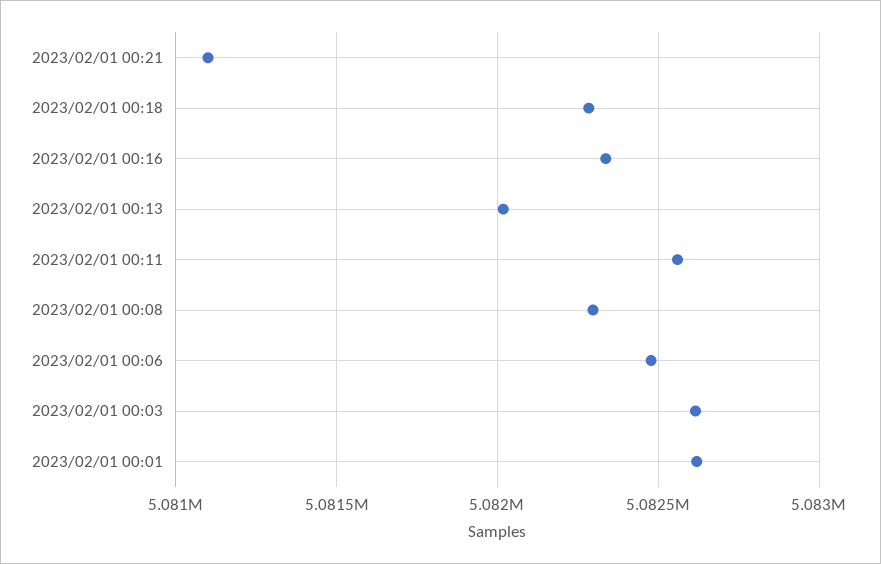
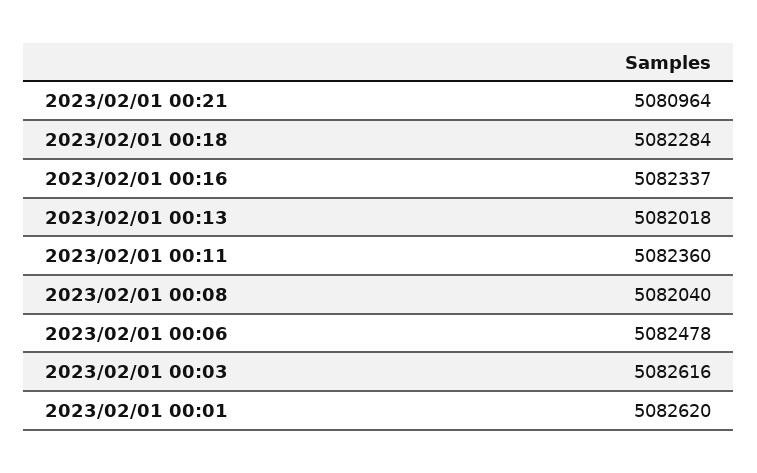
  {
-   "2023/02/01 00:21": 5081100,
+   "2023/02/01 00:21": 5080964,
    "2023/02/01 00:18": 5082284,
    "2023/02/01 00:16": 5082337,
    "2023/02/01 00:13": 5082018,
-   "2023/02/01 00:11": 5082550,
+   "2023/02/01 00:11": 5082360,
-   "2023/02/01 00:08": 5082300,
+   "2023/02/01 00:08": 5082040,
    "2023/02/01 00:06": 5082478,
    "2023/02/01 00:03": 5082616,
    "2023/02/01 00:01": 5082620
  }

